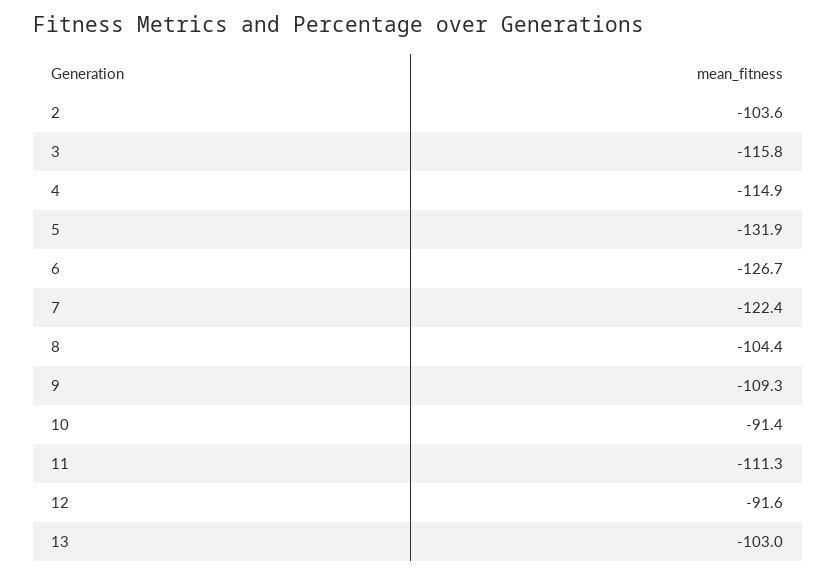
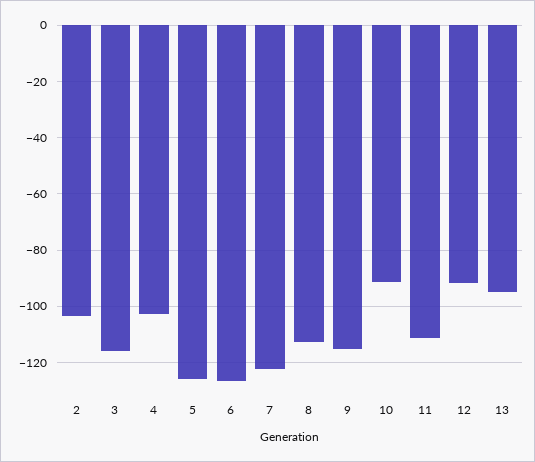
  {
    "2": -103.6,
    "3": -115.8,
-   "4": -114.9,
+   "4": -102.5,
-   "5": -131.9,
+   "5": -125,
    "6": -126.7,
    "7": -122.4,
-   "8": -104.4,
+   "8": -112.5,
-   "9": -109.3,
+   "9": -115,
    "10": -91.4,
    "11": -111.3,
    "12": -91.6,
-   "13": -103
+   "13": -95
  }

